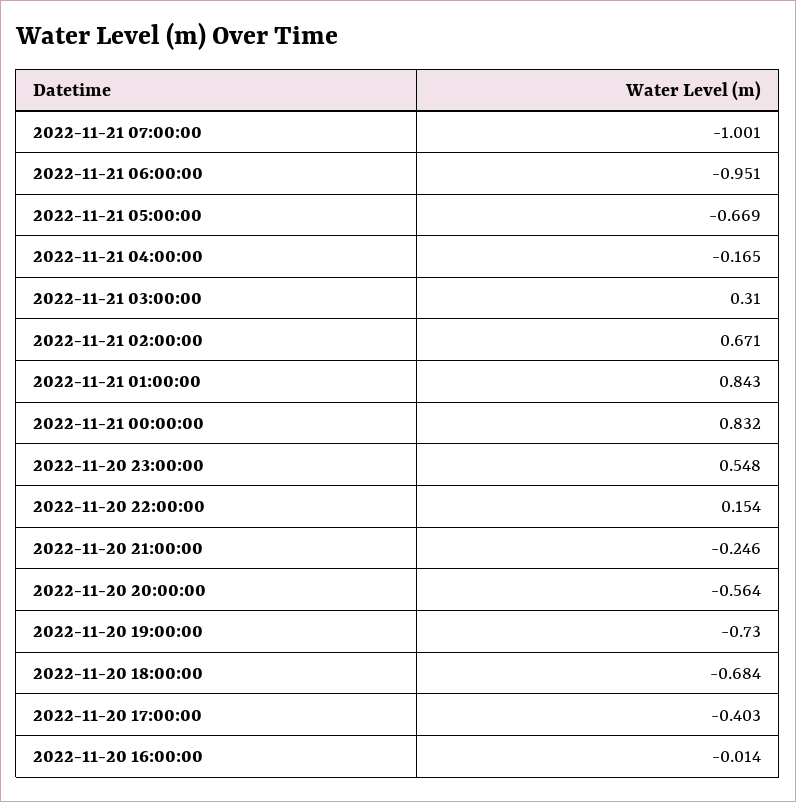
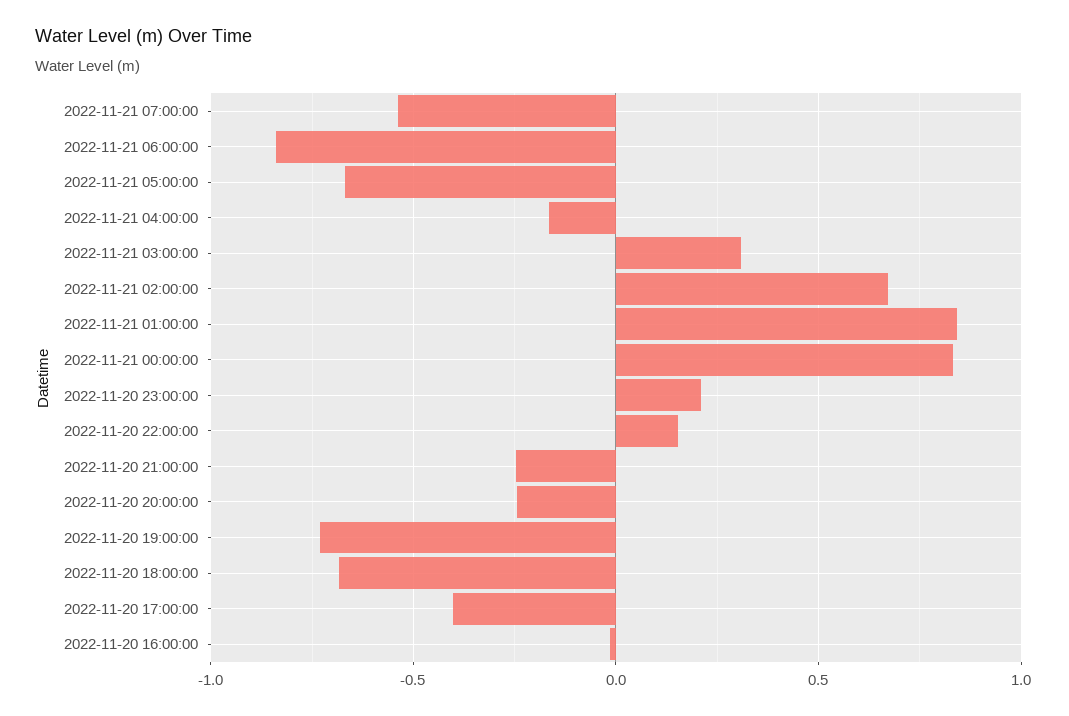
  {
-   "2022-11-21 07:00:00": -1.001,
+   "2022-11-21 07:00:00": -0.55,
-   "2022-11-21 06:00:00": -0.951,
+   "2022-11-21 06:00:00": -0.85,
    "2022-11-21 05:00:00": -0.669,
    "2022-11-21 04:00:00": -0.165,
    "2022-11-21 03:00:00": 0.31,
    "2022-11-21 02:00:00": 0.671,
    "2022-11-21 01:00:00": 0.843,
    "2022-11-21 00:00:00": 0.832,
-   "2022-11-20 23:00:00": 0.548,
+   "2022-11-20 23:00:00": 0.2,
    "2022-11-20 22:00:00": 0.154,
    "2022-11-20 21:00:00": -0.246,
-   "2022-11-20 20:00:00": -0.564,
+   "2022-11-20 20:00:00": -0.25,
    "2022-11-20 19:00:00": -0.73,
    "2022-11-20 18:00:00": -0.684,
    "2022-11-20 17:00:00": -0.403,
    "2022-11-20 16:00:00": -0.014
  }

